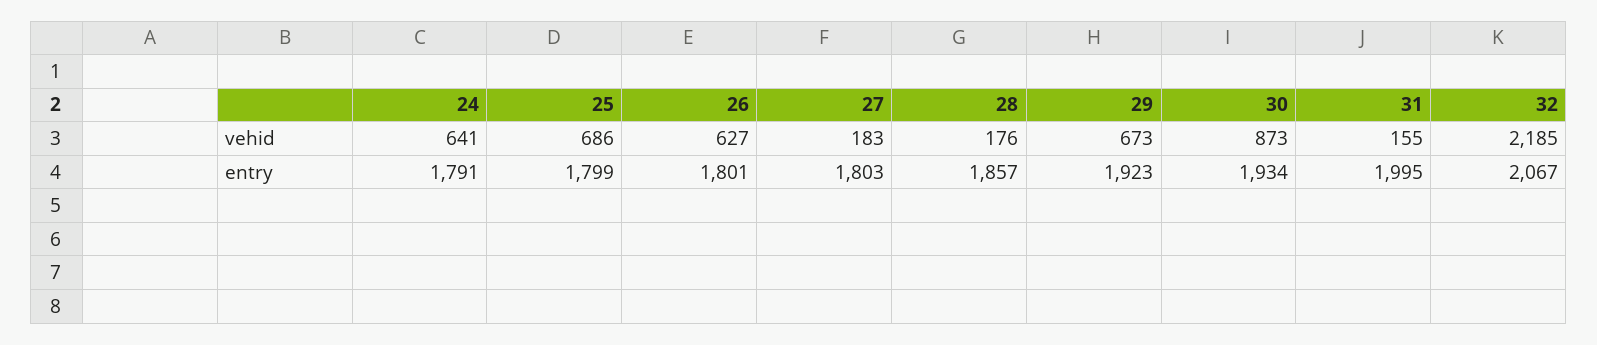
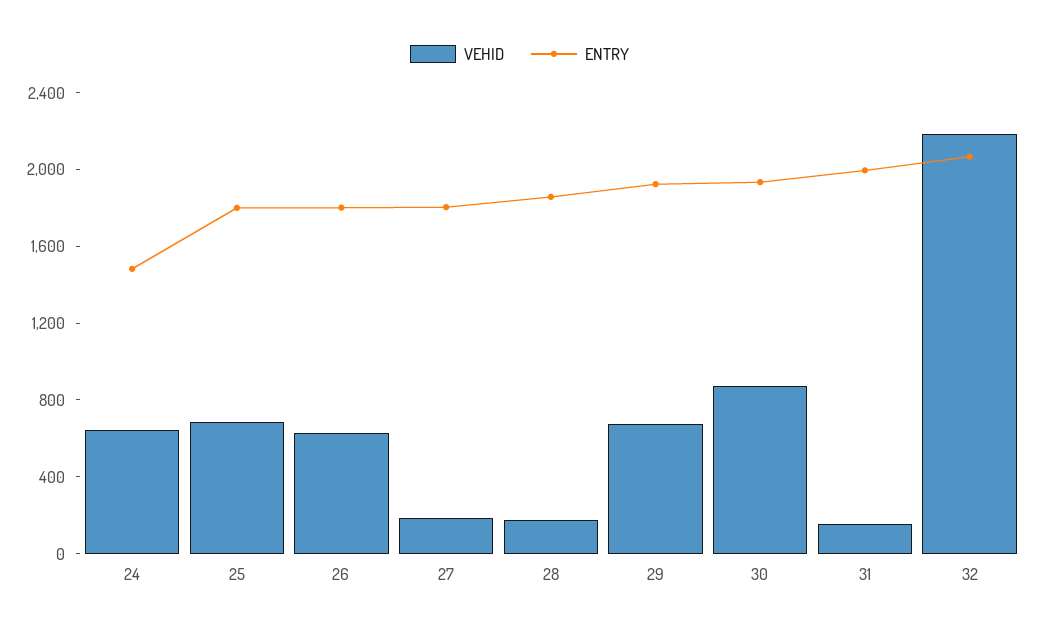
  {
    "vehid": {
      "24": 641,
      "25": 686,
      "26": 627,
      "27": 183,
      "28": 176,
      "29": 673,
      "30": 873,
      "31": 155,
      "32": 2185
    },
    "entry": {
-     "24": 1791,
+     "24": 1500,
      "25": 1799,
      "26": 1801,
      "27": 1803,
      "28": 1857,
      "29": 1923,
      "30": 1934,
      "31": 1995,
      "32": 2067
    }
  }

